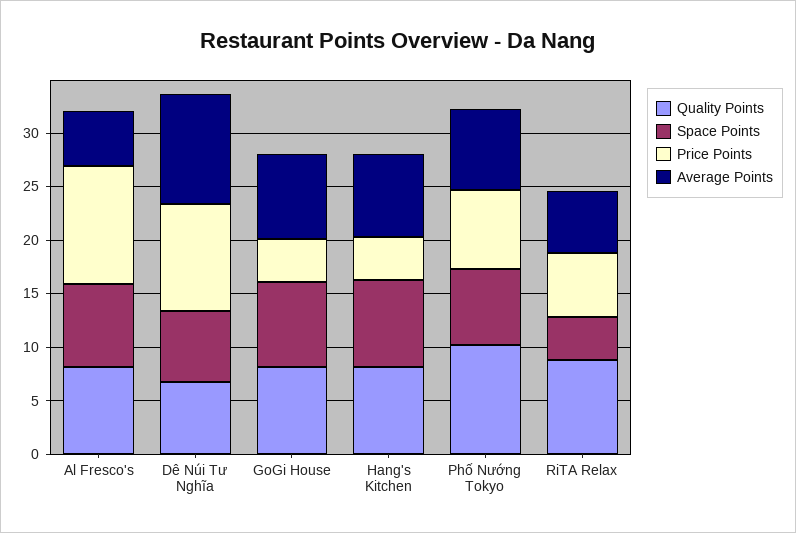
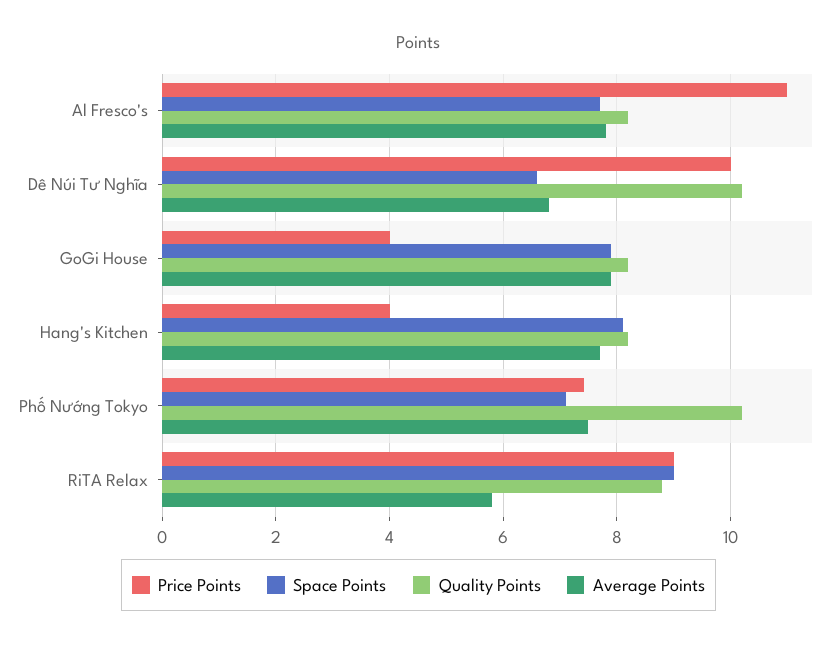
  {
    "Quality Points": {
      "Al Fresco's": 8.2,
-     "Dê Núi Tư Nghĩa": 7,
+     "Dê Núi Tư Nghĩa": 10.2,
      "GoGi House": 8.2,
      "Hang's Kitchen": 8.2,
      "Phố Nướng Tokyo": 10.2,
      "RiTA Relax": 8.8
    },
    "Space Points": {
      "Al Fresco's": 7.8,
      "Dê Núi Tư Nghĩa": 6.6,
      "GoGi House": 8,
      "Hang's Kitchen": 8.2,
      "Phố Nướng Tokyo": 7.2,
-     "RiTA Relax": 4
+     "RiTA Relax": 9
    },
    "Price Points": {
      "Al Fresco's": 11,
      "Dê Núi Tư Nghĩa": 10,
      "GoGi House": 4,
      "Hang's Kitchen": 4,
      "Phố Nướng Tokyo": 7.4,
-     "RiTA Relax": 6
+     "RiTA Relax": 9
    },
    "Average Points": {
-     "Al Fresco's": 5,
+     "Al Fresco's": 7.8,
-     "Dê Núi Tư Nghĩa": 10,
+     "Dê Núi Tư Nghĩa": 6.8,
      "GoGi House": 8,
      "Hang's Kitchen": 7.8,
      "Phố Nướng Tokyo": 7.6,
      "RiTA Relax": 5.8
    }
  }

